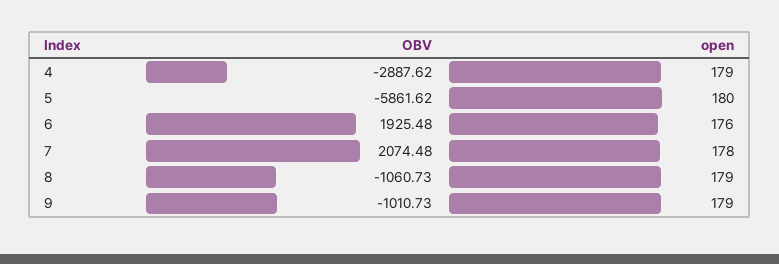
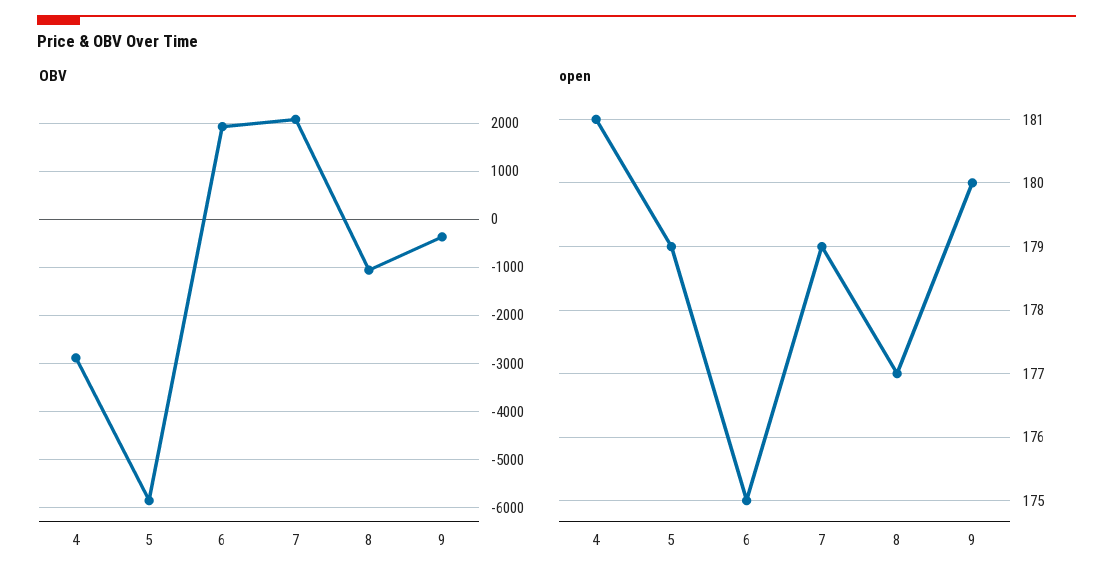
  {
    "OBV": {
      "4": -2887.62,
      "5": -5861.62,
      "6": 1925.48,
      "7": 2074.48,
      "8": -1060.73,
-     "9": -1010.73
+     "9": -400
    },
    "open": {
-     "4": 179,
+     "4": 181,
-     "5": 180,
+     "5": 179,
-     "6": 176,
+     "6": 175,
-     "7": 178,
+     "7": 179,
-     "8": 179,
+     "8": 177,
-     "9": 179
+     "9": 180
    }
  }

